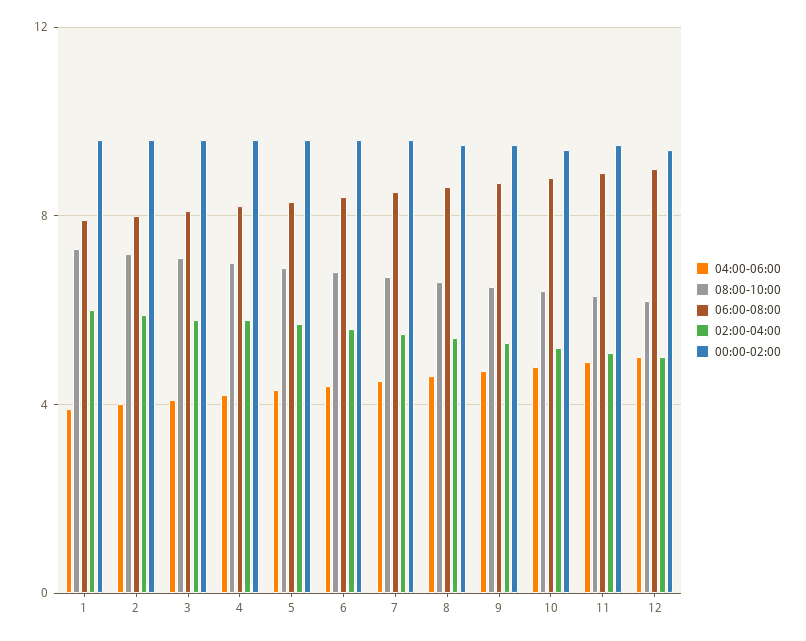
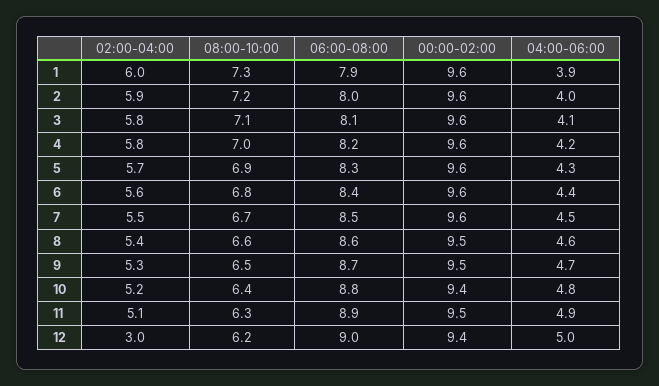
  {
    "04:00-06:00": {
      "1": 3.9,
      "2": 4,
      "3": 4.1,
      "4": 4.2,
      "5": 4.3,
      "6": 4.4,
      "7": 4.5,
      "8": 4.6,
      "9": 4.7,
      "10": 4.8,
      "11": 4.9,
      "12": 5
    },
    "08:00-10:00": {
      "1": 7.3,
      "2": 7.2,
      "3": 7.1,
      "4": 7,
      "5": 6.9,
      "6": 6.8,
      "7": 6.7,
      "8": 6.6,
      "9": 6.5,
      "10": 6.4,
      "11": 6.3,
      "12": 6.2
    },
    "06:00-08:00": {
      "1": 7.9,
      "2": 8,
      "3": 8.1,
      "4": 8.2,
      "5": 8.3,
      "6": 8.4,
      "7": 8.5,
      "8": 8.6,
      "9": 8.7,
      "10": 8.8,
      "11": 8.9,
      "12": 9
    },
    "02:00-04:00": {
      "1": 6,
      "2": 5.9,
      "3": 5.8,
      "4": 5.8,
      "5": 5.7,
      "6": 5.6,
      "7": 5.5,
      "8": 5.4,
      "9": 5.3,
      "10": 5.2,
      "11": 5.1,
-     "12": 5
+     "12": 3
    },
    "00:00-02:00": {
      "1": 9.6,
      "2": 9.6,
      "3": 9.6,
      "4": 9.6,
      "5": 9.6,
      "6": 9.6,
      "7": 9.6,
      "8": 9.5,
      "9": 9.5,
      "10": 9.4,
      "11": 9.5,
      "12": 9.4
    }
  }

